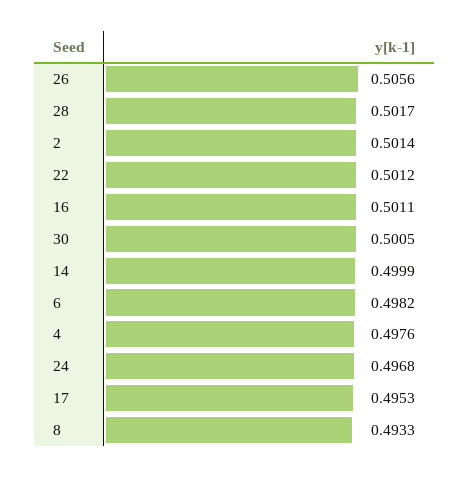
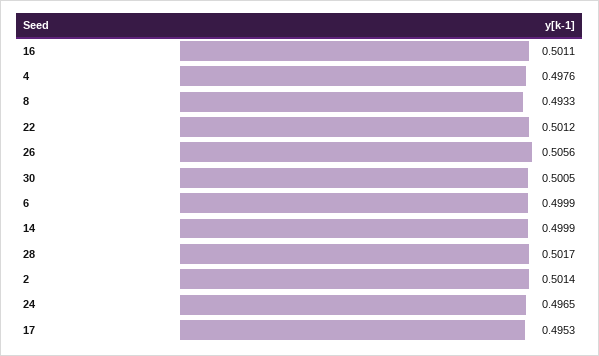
  {
    "26": 0.5056,
    "28": 0.5017,
    "2": 0.5014,
    "22": 0.5012,
    "16": 0.5011,
    "30": 0.5005,
    "14": 0.4999,
-   "6": 0.4982,
+   "6": 0.4999,
    "4": 0.4976,
-   "24": 0.4968,
+   "24": 0.4965,
    "17": 0.4953,
    "8": 0.4933
  }

